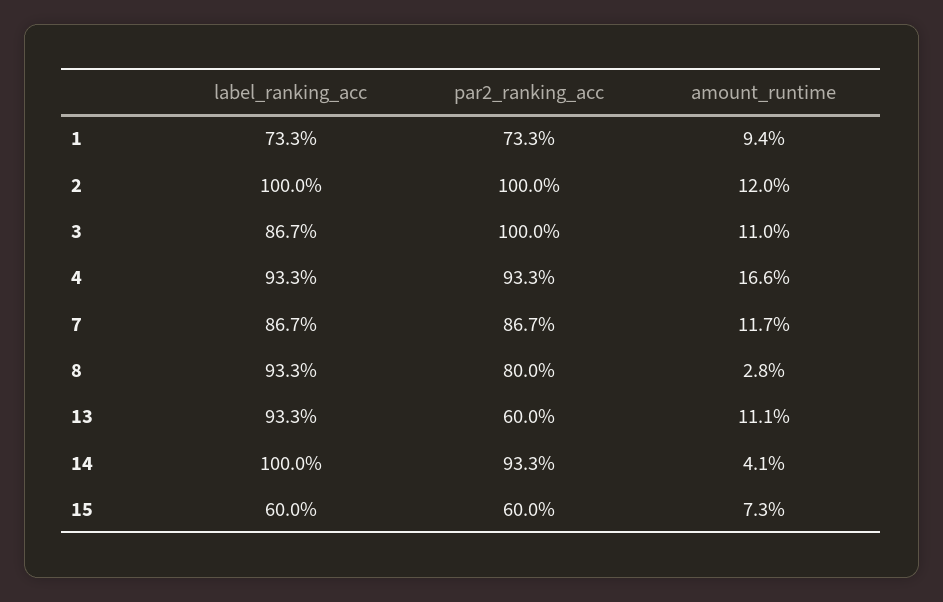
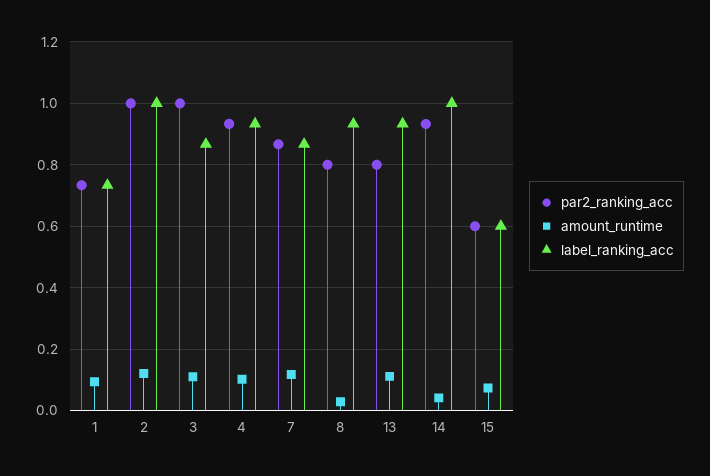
  {
    "label_ranking_acc": {
      "1": 0.733,
      "2": 1,
      "3": 0.867,
      "4": 0.933,
      "7": 0.867,
      "8": 0.933,
      "13": 0.933,
      "14": 1,
      "15": 0.6
    },
    "par2_ranking_acc": {
      "1": 0.733,
      "2": 1,
      "3": 1,
      "4": 0.933,
      "7": 0.867,
      "8": 0.8,
-     "13": 0.6,
+     "13": 0.8,
      "14": 0.933,
      "15": 0.6
    },
    "amount_runtime": {
      "1": 0.094,
      "2": 0.12,
      "3": 0.11,
-     "4": 0.166,
+     "4": 0.1,
      "7": 0.117,
      "8": 0.028,
      "13": 0.111,
      "14": 0.041,
      "15": 0.073
    }
  }

